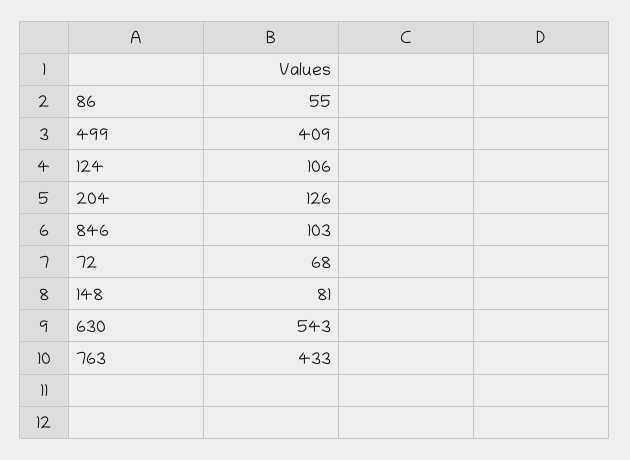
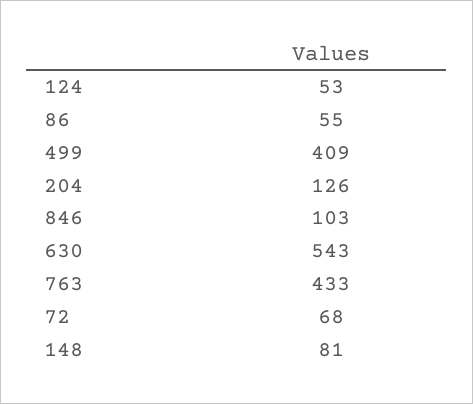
  {
    "86": 55,
    "499": 409,
-   "124": 106,
+   "124": 53,
    "204": 126,
    "846": 103,
    "72": 68,
    "148": 81,
    "630": 543,
    "763": 433
  }

